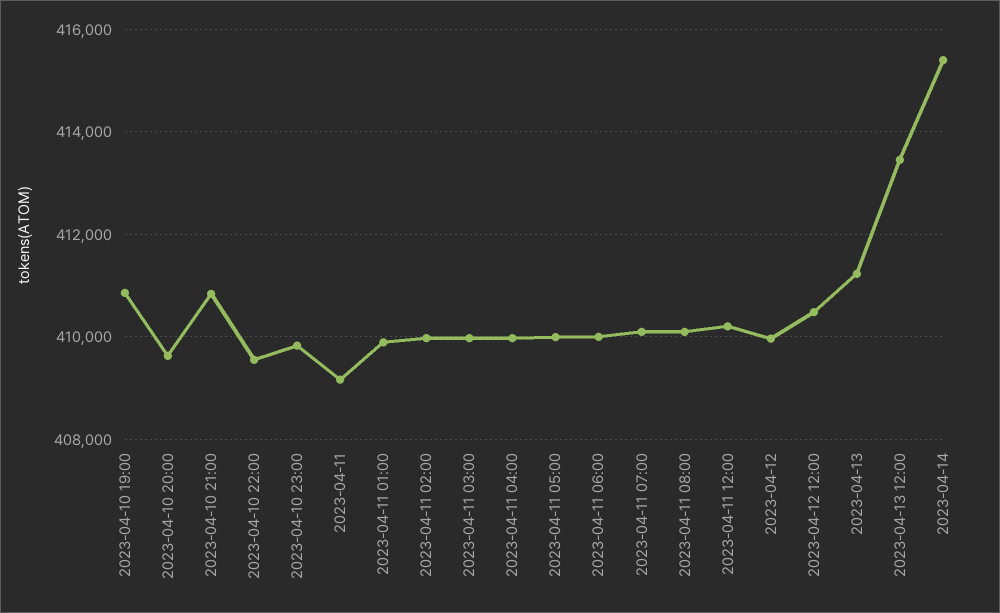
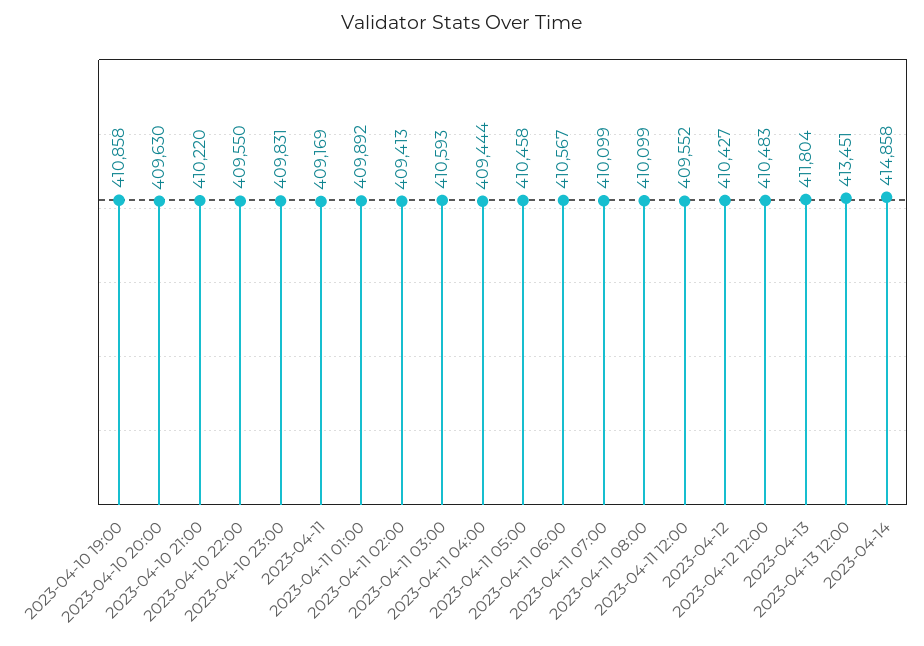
  {
    "2023-04-10 19:00": 410858,
    "2023-04-10 20:00": 409630,
-   "2023-04-10 21:00": 410800,
+   "2023-04-10 21:00": 410220,
    "2023-04-10 22:00": 409550,
    "2023-04-10 23:00": 409831,
    "2023-04-11": 409169,
    "2023-04-11 01:00": 409892,
-   "2023-04-11 02:00": 410000,
+   "2023-04-11 02:00": 409413,
-   "2023-04-11 03:00": 410000,
+   "2023-04-11 03:00": 410593,
-   "2023-04-11 04:00": 410000,
+   "2023-04-11 04:00": 409444,
-   "2023-04-11 05:00": 410000,
+   "2023-04-11 05:00": 410458,
-   "2023-04-11 06:00": 410000,
+   "2023-04-11 06:00": 410567,
    "2023-04-11 07:00": 410099,
    "2023-04-11 08:00": 410099,
-   "2023-04-11 12:00": 410200,
+   "2023-04-11 12:00": 409552,
-   "2023-04-12": 410000,
+   "2023-04-12": 410427,
    "2023-04-12 12:00": 410483,
-   "2023-04-13": 411200,
+   "2023-04-13": 411804,
    "2023-04-13 12:00": 413451,
-   "2023-04-14": 415400
+   "2023-04-14": 414858
  }

